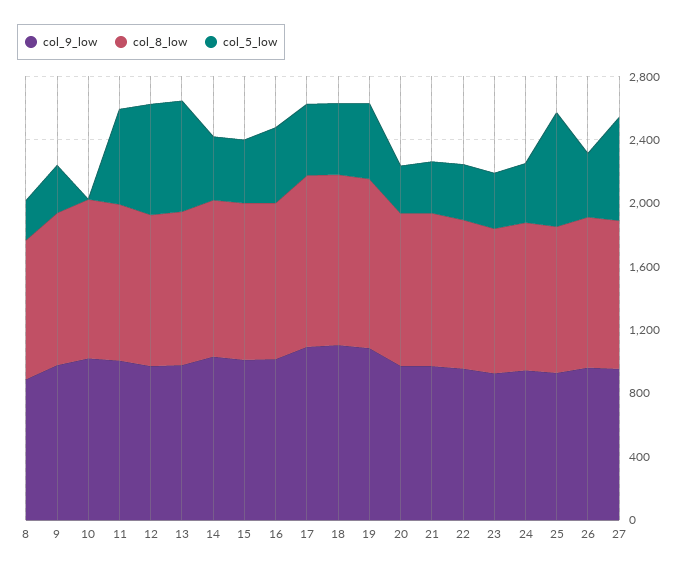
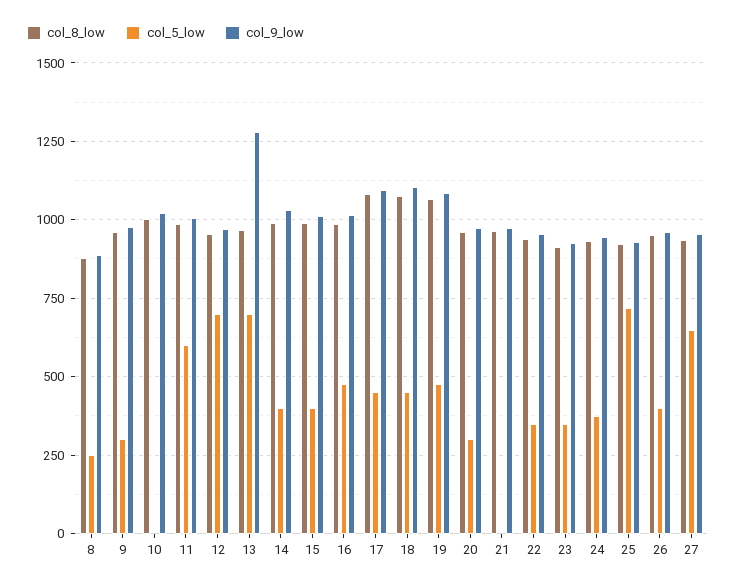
  {
    "col_9_low": {
      "8": 900,
      "9": 975,
      "10": 1025,
      "11": 1000,
      "12": 975,
-     "13": 1000,
+     "13": 1275,
      "14": 1025,
      "15": 1000,
      "16": 1025,
      "17": 1100,
      "18": 1100,
      "19": 1075,
      "20": 975,
      "21": 975,
      "22": 950,
      "23": 925,
      "24": 950,
      "25": 925,
      "26": 950,
      "27": 950
    },
    "col_8_low": {
      "8": 875,
      "9": 950,
      "10": 1000,
      "11": 1000,
      "12": 950,
      "13": 975,
      "14": 1000,
      "15": 1000,
      "16": 975,
      "17": 1075,
      "18": 1075,
      "19": 1075,
      "20": 950,
      "21": 975,
      "22": 950,
      "23": 925,
      "24": 925,
      "25": 925,
      "26": 950,
      "27": 925
    },
    "col_5_low": {
      "8": 250,
      "9": 300,
      "10": 0,
      "11": 600,
      "12": 700,
      "13": 700,
      "14": 400,
      "15": 400,
      "16": 475,
      "17": 450,
      "18": 450,
      "19": 475,
      "20": 300,
-     "21": 300,
+     "21": 0,
      "22": 350,
      "23": 350,
      "24": 375,
      "25": 725,
      "26": 400,
      "27": 650
    }
  }

